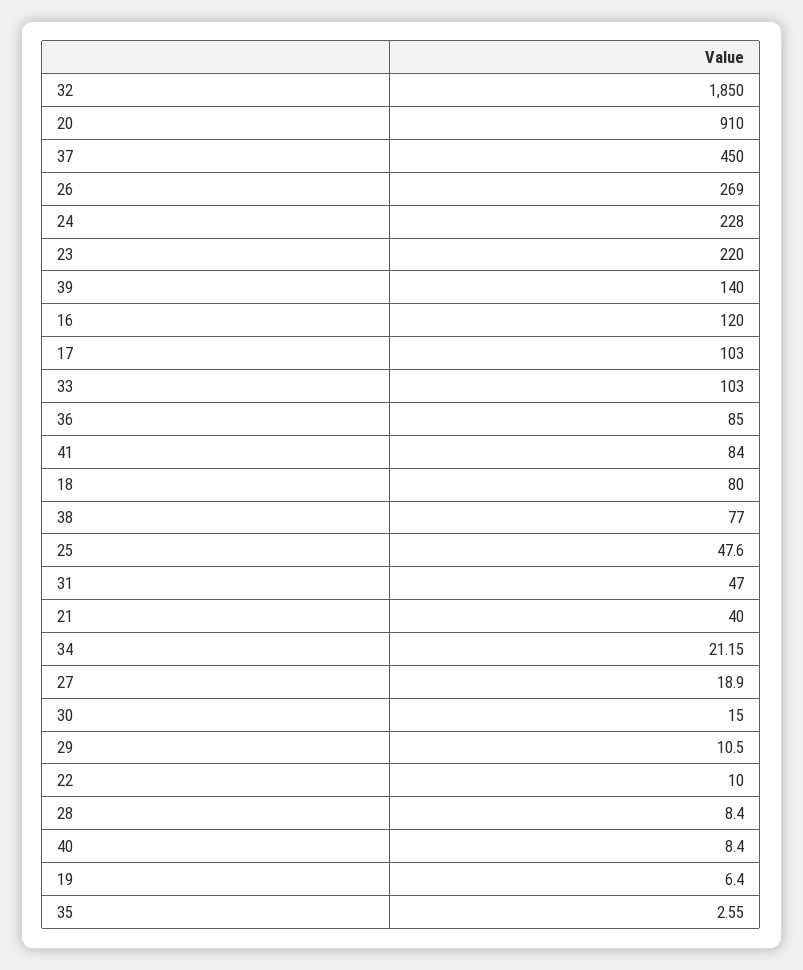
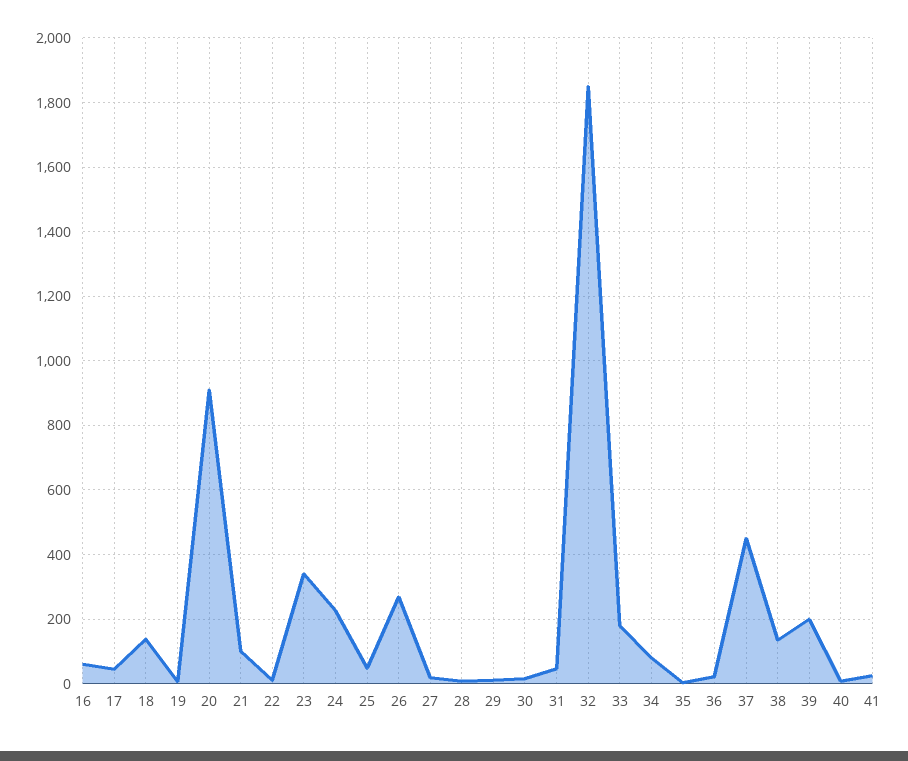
  {
    "32": 1850,
    "20": 910,
    "37": 450,
    "26": 269,
    "24": 228,
-   "23": 220,
+   "23": 340,
-   "39": 140,
+   "39": 200,
-   "16": 120,
+   "16": 60,
-   "17": 103,
+   "17": 40,
-   "33": 103,
+   "33": 180,
-   "36": 85,
+   "36": 20,
-   "41": 84,
+   "41": 20,
-   "18": 80,
+   "18": 140,
-   "38": 77,
+   "38": 140,
    "25": 47.6,
    "31": 47,
-   "21": 40,
+   "21": 100,
-   "34": 21.15,
+   "34": 80,
    "27": 18.9,
    "30": 15,
    "29": 10.5,
    "22": 10,
    "28": 8.4,
    "40": 8.4,
    "19": 6.4,
    "35": 2.55
  }

